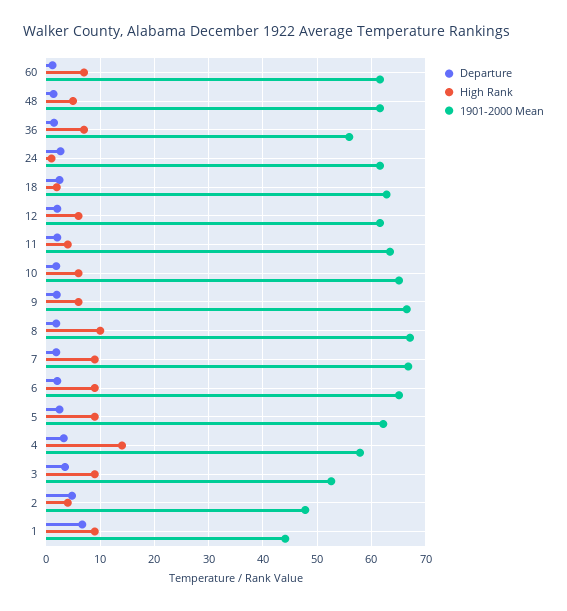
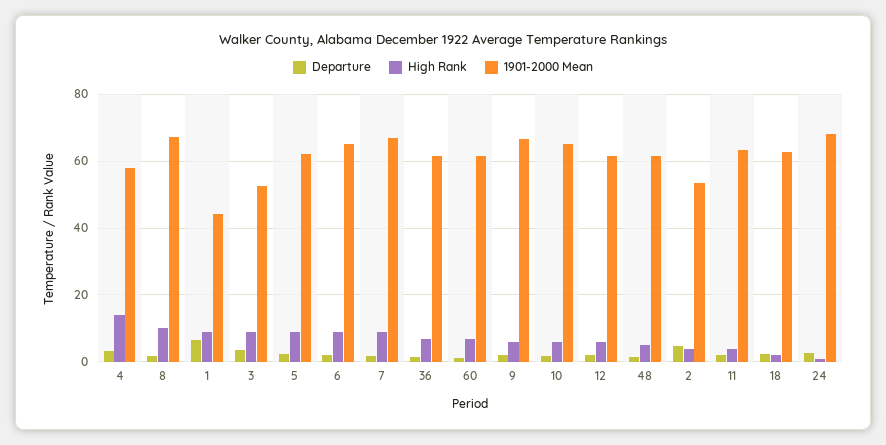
  {
    "Departure": {
      "60": 2,
      "48": 2,
      "36": 2,
      "24": 2,
      "18": 2,
      "12": 2,
      "11": 2,
      "10": 2,
      "9": 2,
      "8": 2,
      "7": 2,
      "6": 2,
      "5": 2,
      "4": 4,
      "3": 4,
      "2": 4,
      "1": 6
    },
    "High Rank": {
      "60": 8,
      "48": 6,
      "36": 8,
      "24": 2,
      "18": 2,
      "12": 6,
      "11": 4,
      "10": 6,
      "9": 6,
      "8": 10,
      "7": 10,
      "6": 10,
      "5": 10,
      "4": 14,
      "3": 10,
      "2": 4,
      "1": 10
    },
    "1901-2000 Mean": {
      "60": 62,
      "48": 62,
-     "36": 56,
+     "36": 62,
-     "24": 62,
+     "24": 68,
      "18": 62,
      "12": 62,
      "11": 64,
      "10": 66,
      "9": 66,
      "8": 68,
      "7": 66,
      "6": 66,
      "5": 62,
      "4": 58,
      "3": 52,
-     "2": 48,
+     "2": 54,
      "1": 44
    }
  }

